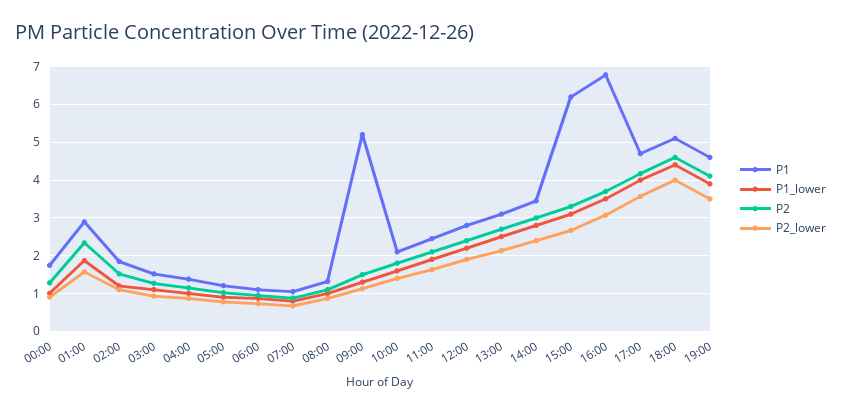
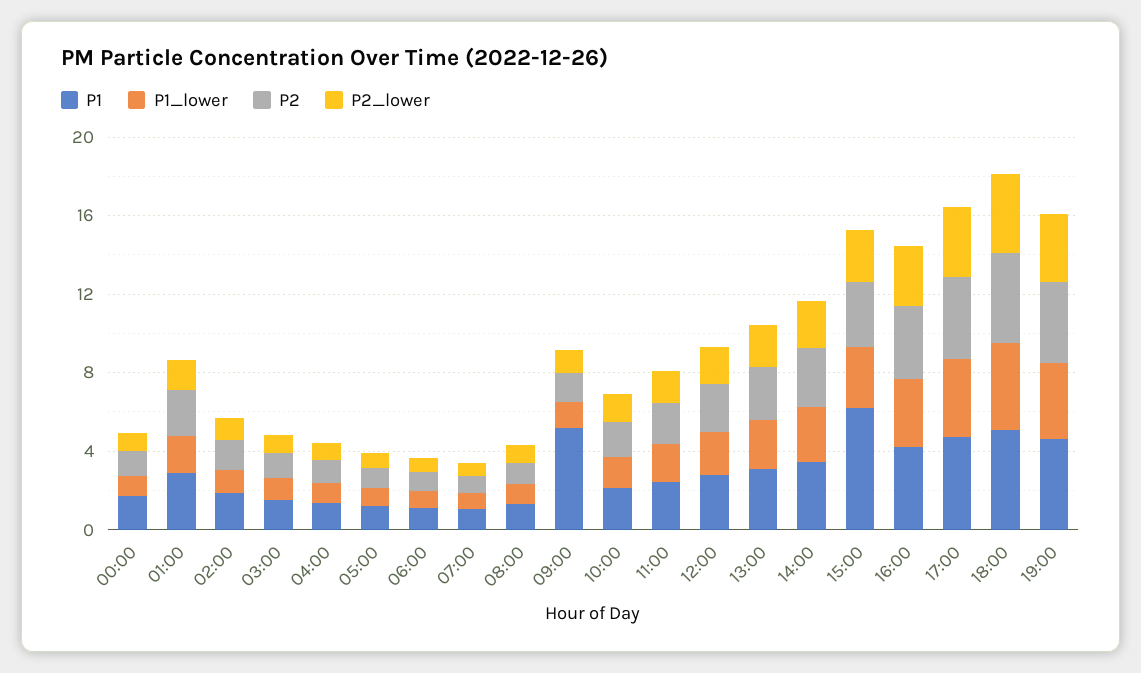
  {
    "P1": {
      "00:00": 1.8,
      "01:00": 2.8,
      "02:00": 1.8,
      "03:00": 1.6,
      "04:00": 1.4,
      "05:00": 1.2,
      "06:00": 1.2,
      "07:00": 1,
      "08:00": 1.4,
      "09:00": 5.2,
      "10:00": 2.2,
      "11:00": 2.4,
      "12:00": 2.8,
      "13:00": 3.2,
      "14:00": 3.4,
      "15:00": 6.2,
-     "16:00": 6.8,
+     "16:00": 4,
      "17:00": 4.8,
      "18:00": 5.2,
      "19:00": 4.6
    },
    "P1_lower": {
      "00:00": 1,
      "01:00": 1.8,
      "02:00": 1.2,
      "03:00": 1.2,
      "04:00": 1,
      "05:00": 1,
      "06:00": 0.8,
      "07:00": 0.8,
      "08:00": 1,
      "09:00": 1.4,
      "10:00": 1.6,
      "11:00": 2,
      "12:00": 2.2,
      "13:00": 2.6,
      "14:00": 2.8,
      "15:00": 3.2,
      "16:00": 3.6,
      "17:00": 4,
      "18:00": 4.4,
      "19:00": 4
    },
    "P2": {
      "00:00": 1.2,
      "01:00": 2.4,
      "02:00": 1.6,
      "03:00": 1.2,
      "04:00": 1.2,
      "05:00": 1,
      "06:00": 1,
      "07:00": 0.8,
      "08:00": 1.2,
      "09:00": 1.6,
      "10:00": 1.8,
      "11:00": 2.2,
      "12:00": 2.4,
      "13:00": 2.8,
      "14:00": 3,
      "15:00": 3.4,
      "16:00": 3.8,
      "17:00": 4.2,
      "18:00": 4.6,
      "19:00": 4.2
    },
    "P2_lower": {
      "00:00": 1,
      "01:00": 1.6,
      "02:00": 1.2,
      "03:00": 1,
      "04:00": 0.8,
      "05:00": 0.8,
      "06:00": 0.8,
      "07:00": 0.6,
      "08:00": 0.8,
      "09:00": 1.2,
      "10:00": 1.4,
      "11:00": 1.6,
      "12:00": 2,
      "13:00": 2.2,
      "14:00": 2.4,
      "15:00": 2.6,
      "16:00": 3,
      "17:00": 3.6,
      "18:00": 4,
      "19:00": 3.6
    }
  }

